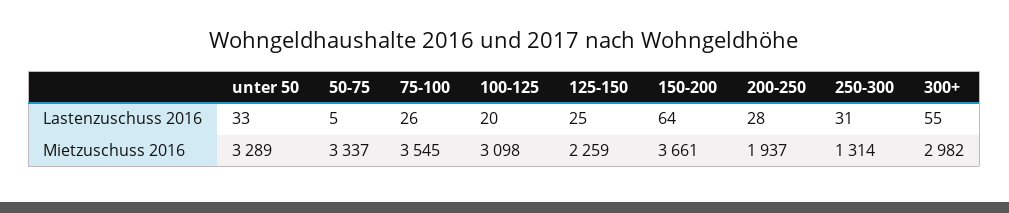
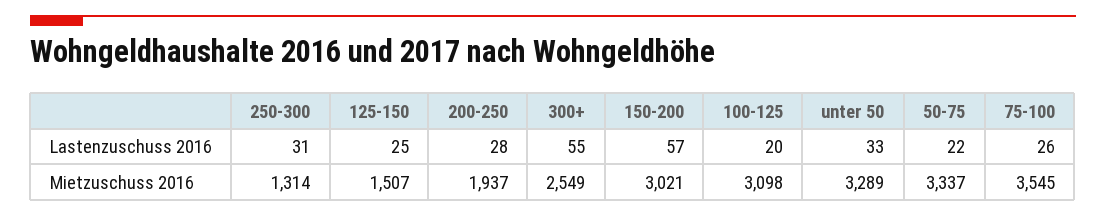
  {
    "unter 50": {
      "Lastenzuschuss 2016": 33,
      "Mietzuschuss 2016": 3289
    },
    "50-75": {
-     "Lastenzuschuss 2016": 5,
+     "Lastenzuschuss 2016": 22,
      "Mietzuschuss 2016": 3337
    },
    "75-100": {
      "Lastenzuschuss 2016": 26,
      "Mietzuschuss 2016": 3545
    },
    "100-125": {
      "Lastenzuschuss 2016": 20,
      "Mietzuschuss 2016": 3098
    },
    "125-150": {
      "Lastenzuschuss 2016": 25,
-     "Mietzuschuss 2016": 2259
+     "Mietzuschuss 2016": 1507
    },
    "150-200": {
-     "Lastenzuschuss 2016": 64,
+     "Lastenzuschuss 2016": 57,
-     "Mietzuschuss 2016": 3661
+     "Mietzuschuss 2016": 3021
    },
    "200-250": {
      "Lastenzuschuss 2016": 28,
      "Mietzuschuss 2016": 1937
    },
    "250-300": {
      "Lastenzuschuss 2016": 31,
      "Mietzuschuss 2016": 1314
    },
    "300+": {
      "Lastenzuschuss 2016": 55,
-     "Mietzuschuss 2016": 2982
+     "Mietzuschuss 2016": 2549
    }
  }

